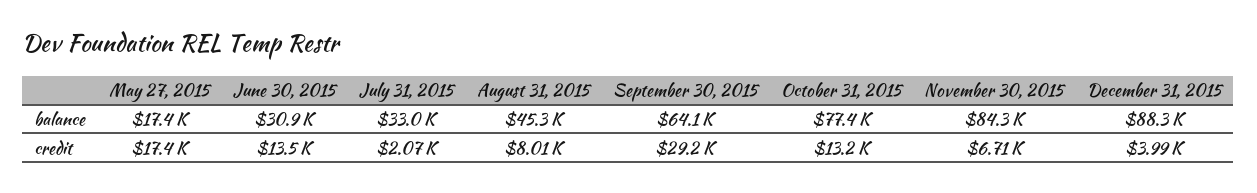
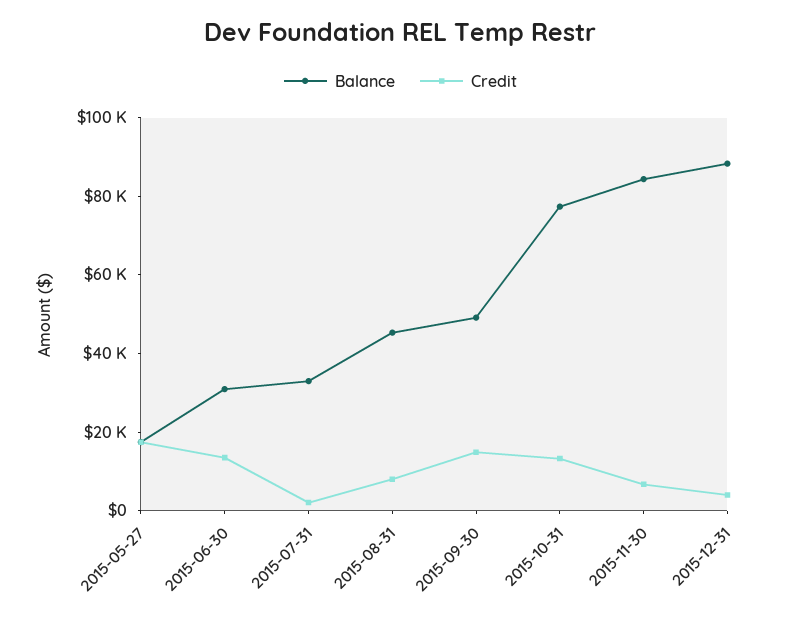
  {
    "balance": {
      "May 27, 2015": 17400,
      "June 30, 2015": 30900,
      "July 31, 2015": 33000,
      "August 31, 2015": 45300,
-     "September 30, 2015": 64100,
+     "September 30, 2015": 50000,
      "October 31, 2015": 77400,
      "November 30, 2015": 84300,
      "December 31, 2015": 88300
    },
    "credit": {
      "May 27, 2015": 17400,
      "June 30, 2015": 13500,
      "July 31, 2015": 2070,
      "August 31, 2015": 8010,
-     "September 30, 2015": 29200,
+     "September 30, 2015": 15000,
      "October 31, 2015": 13200,
      "November 30, 2015": 6710,
      "December 31, 2015": 3990
    }
  }

